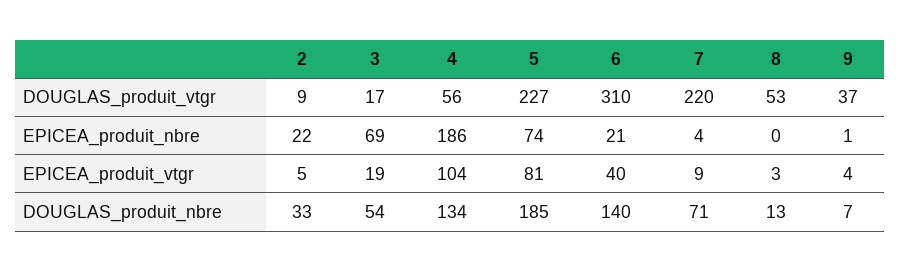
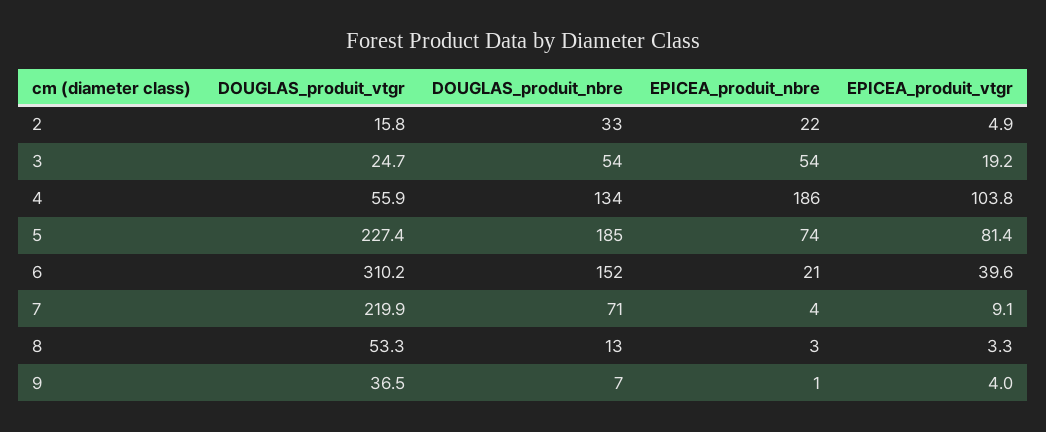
  {
    "2": {
-     "DOUGLAS_produit_vtgr": 9,
+     "DOUGLAS_produit_vtgr": 15.8,
      "EPICEA_produit_nbre": 22,
      "EPICEA_produit_vtgr": 4.9,
      "DOUGLAS_produit_nbre": 33
    },
    "3": {
-     "DOUGLAS_produit_vtgr": 17,
+     "DOUGLAS_produit_vtgr": 24.7,
-     "EPICEA_produit_nbre": 69,
+     "EPICEA_produit_nbre": 54,
      "EPICEA_produit_vtgr": 19.2,
      "DOUGLAS_produit_nbre": 54
    },
    "4": {
      "DOUGLAS_produit_vtgr": 55.9,
      "EPICEA_produit_nbre": 186,
      "EPICEA_produit_vtgr": 103.8,
      "DOUGLAS_produit_nbre": 134
    },
    "5": {
      "DOUGLAS_produit_vtgr": 227.4,
      "EPICEA_produit_nbre": 74,
      "EPICEA_produit_vtgr": 81.4,
      "DOUGLAS_produit_nbre": 185
    },
    "6": {
      "DOUGLAS_produit_vtgr": 310.2,
      "EPICEA_produit_nbre": 21,
      "EPICEA_produit_vtgr": 39.6,
-     "DOUGLAS_produit_nbre": 140
+     "DOUGLAS_produit_nbre": 152
    },
    "7": {
      "DOUGLAS_produit_vtgr": 219.9,
      "EPICEA_produit_nbre": 4,
      "EPICEA_produit_vtgr": 9.1,
      "DOUGLAS_produit_nbre": 71
    },
    "8": {
      "DOUGLAS_produit_vtgr": 53.3,
-     "EPICEA_produit_nbre": 0,
+     "EPICEA_produit_nbre": 3,
      "EPICEA_produit_vtgr": 3.3,
      "DOUGLAS_produit_nbre": 13
    },
    "9": {
      "DOUGLAS_produit_vtgr": 36.5,
      "EPICEA_produit_nbre": 1,
      "EPICEA_produit_vtgr": 4,
      "DOUGLAS_produit_nbre": 7
    }
  }

